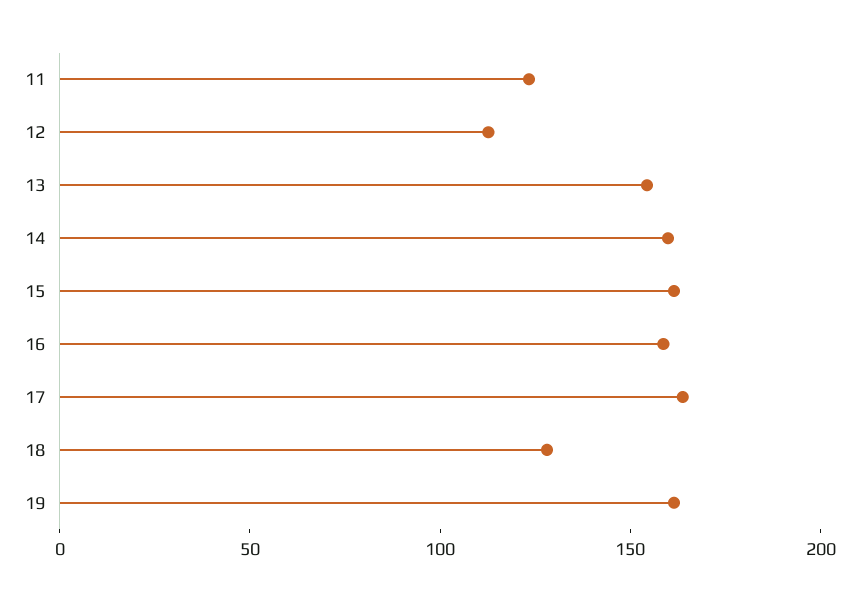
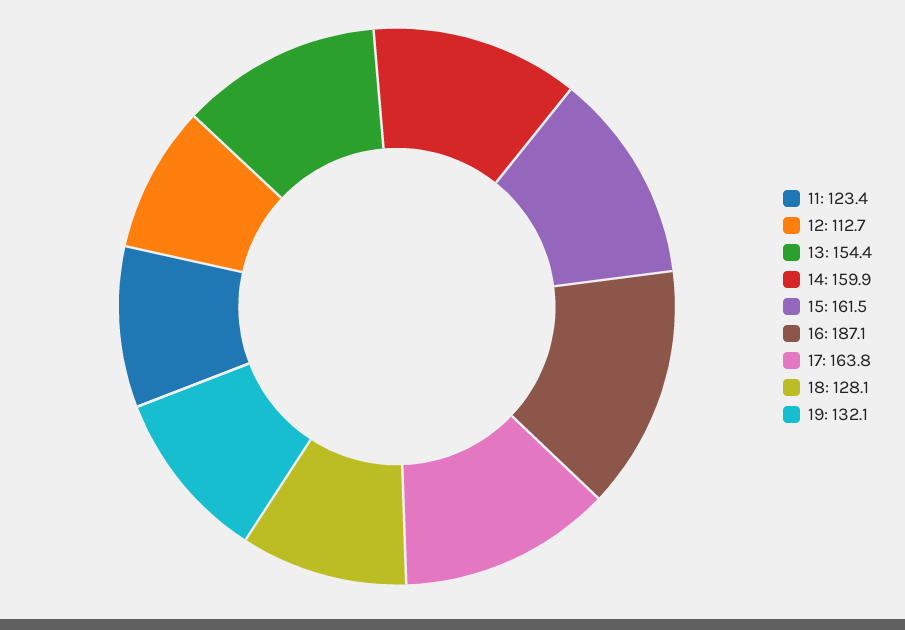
  {
    "11": 123.4,
    "12": 112.7,
    "13": 154.4,
    "14": 159.9,
    "15": 161.5,
-   "16": 160,
+   "16": 187.1,
    "17": 163.8,
    "18": 128.1,
-   "19": 160
+   "19": 132.1
  }

